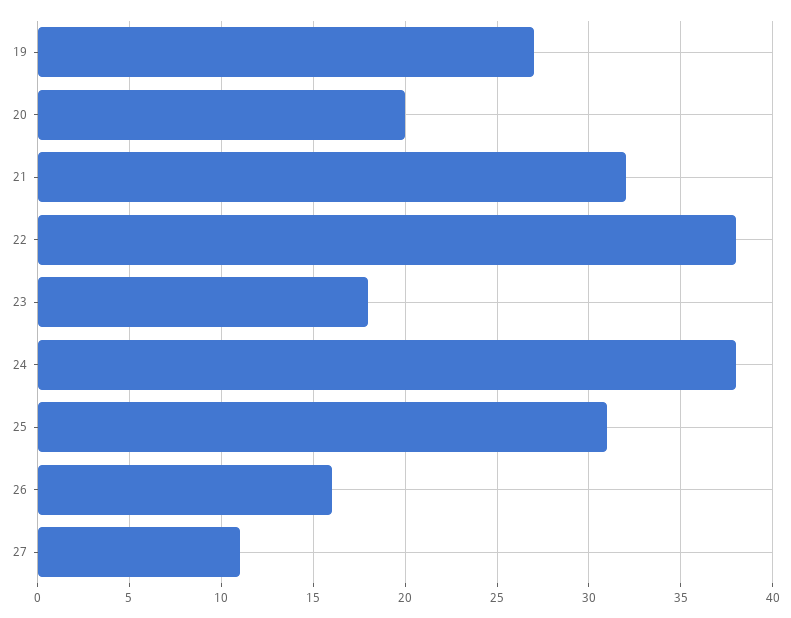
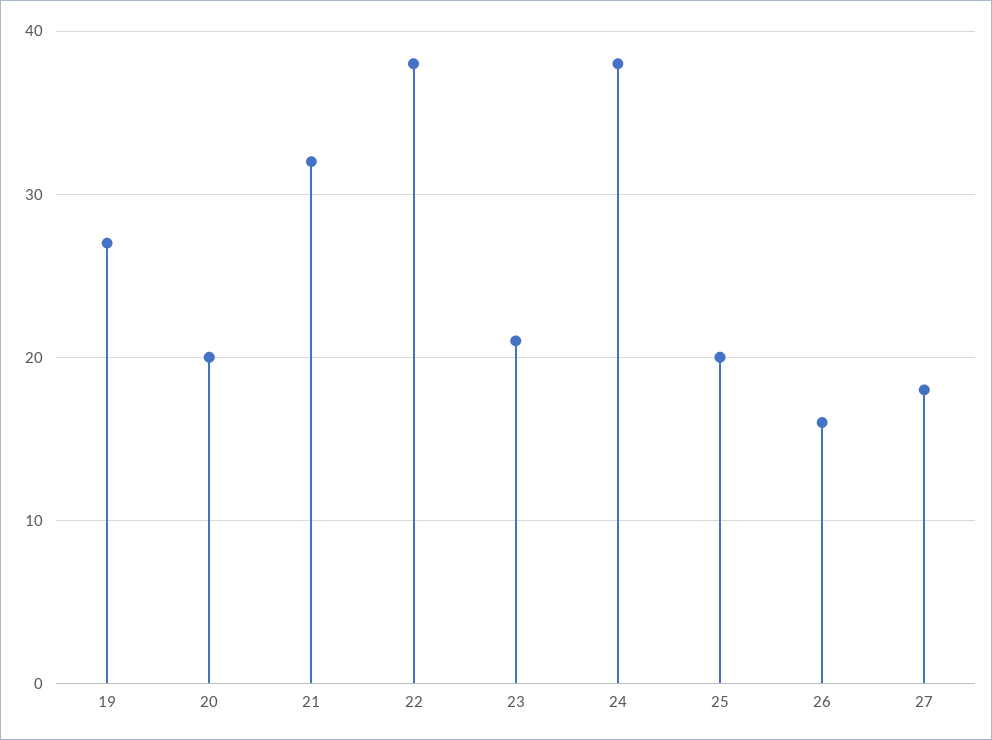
  {
    "19": 27,
    "20": 20,
    "21": 32,
    "22": 38,
-   "23": 18,
+   "23": 21,
    "24": 38,
-   "25": 31,
+   "25": 20,
    "26": 16,
-   "27": 11
+   "27": 18
  }

